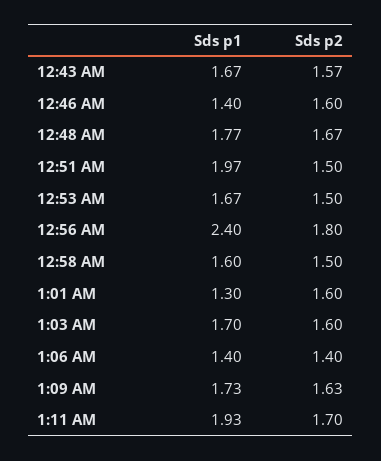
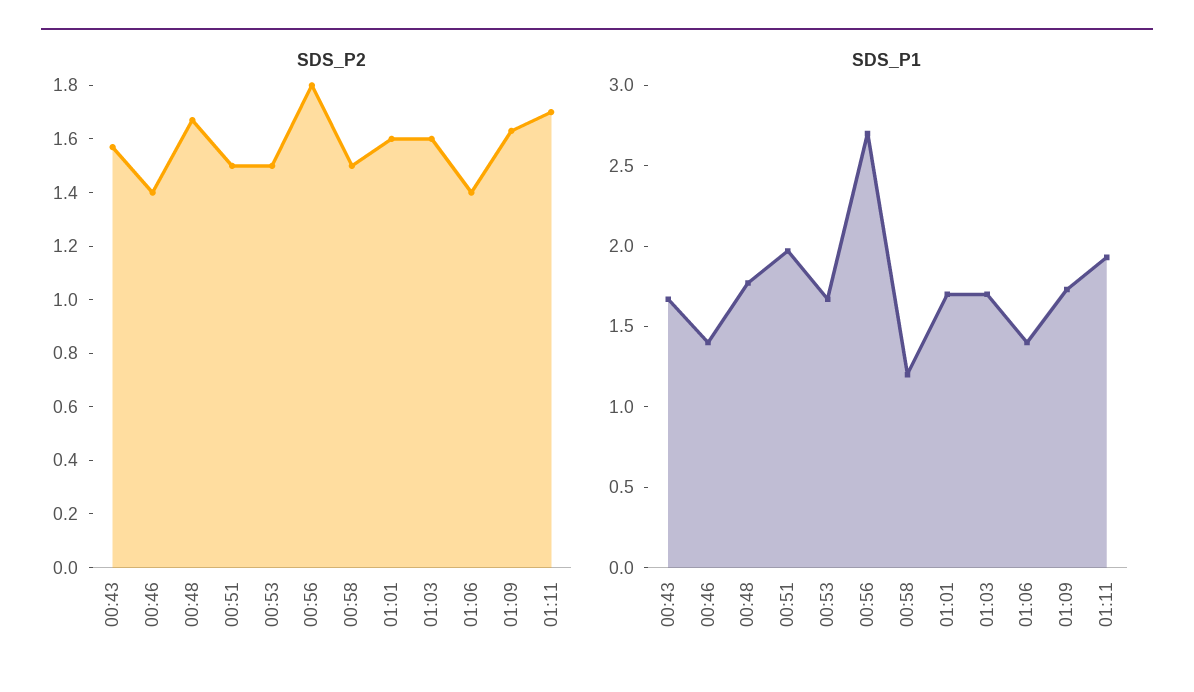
  {
    "Sds p1": {
      "12:43 AM": 1.67,
      "12:46 AM": 1.4,
      "12:48 AM": 1.77,
      "12:51 AM": 1.97,
      "12:53 AM": 1.67,
-     "12:56 AM": 2.4,
+     "12:56 AM": 2.7,
-     "12:58 AM": 1.6,
+     "12:58 AM": 1.2,
-     "1:01 AM": 1.3,
+     "1:01 AM": 1.7,
      "1:03 AM": 1.7,
      "1:06 AM": 1.4,
      "1:09 AM": 1.73,
      "1:11 AM": 1.93
    },
    "Sds p2": {
      "12:43 AM": 1.57,
-     "12:46 AM": 1.6,
+     "12:46 AM": 1.4,
      "12:48 AM": 1.67,
      "12:51 AM": 1.5,
      "12:53 AM": 1.5,
      "12:56 AM": 1.8,
      "12:58 AM": 1.5,
      "1:01 AM": 1.6,
      "1:03 AM": 1.6,
      "1:06 AM": 1.4,
      "1:09 AM": 1.63,
      "1:11 AM": 1.7
    }
  }

